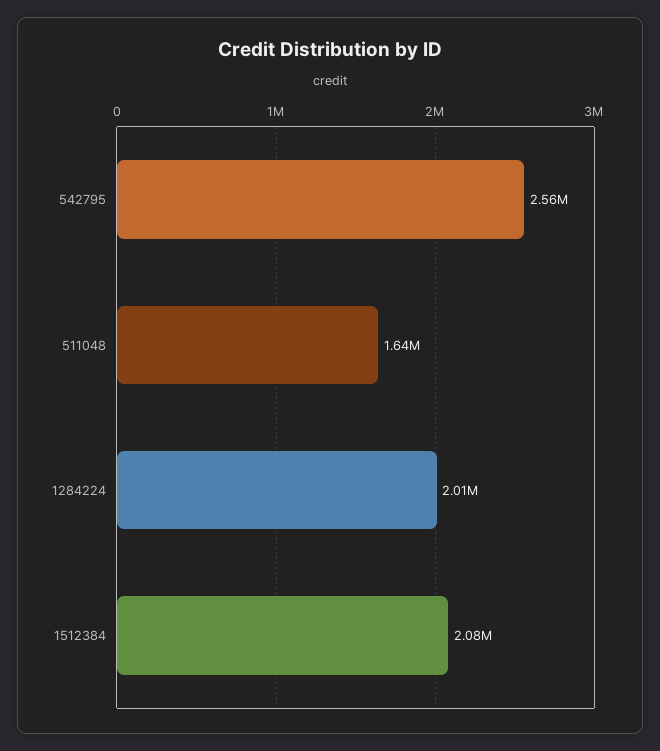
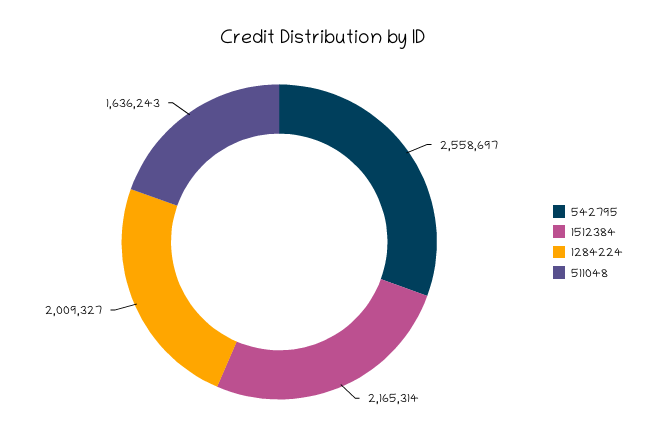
  {
    "542795": 2558697,
    "511048": 1636243,
    "1284224": 2009327,
-   "1512384": 2080000
+   "1512384": 2165314
  }

